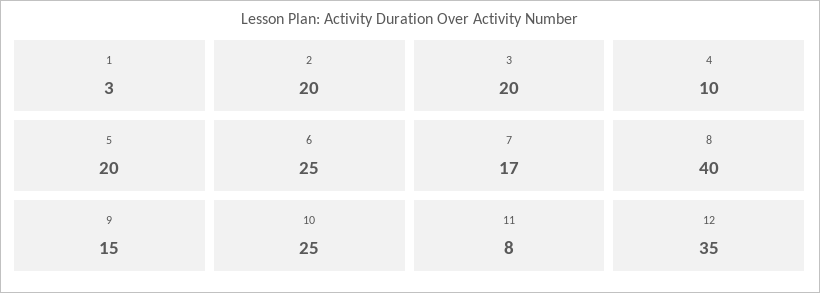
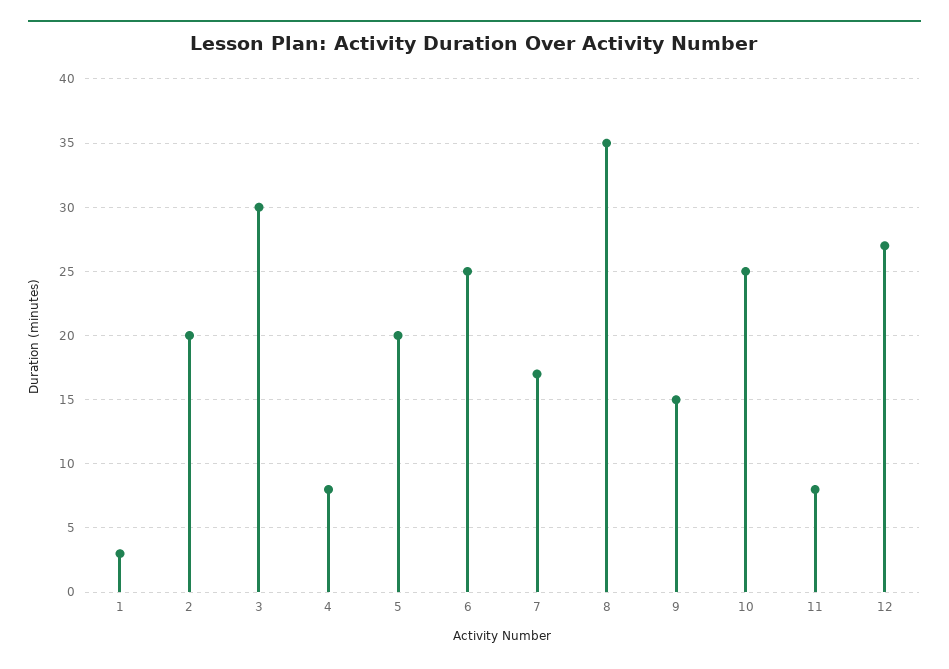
  {
    "1": 3,
    "2": 20,
-   "3": 20,
+   "3": 30,
-   "4": 10,
+   "4": 8,
    "5": 20,
    "6": 25,
    "7": 17,
-   "8": 40,
+   "8": 35,
    "9": 15,
    "10": 25,
    "11": 8,
-   "12": 35
+   "12": 27
  }

